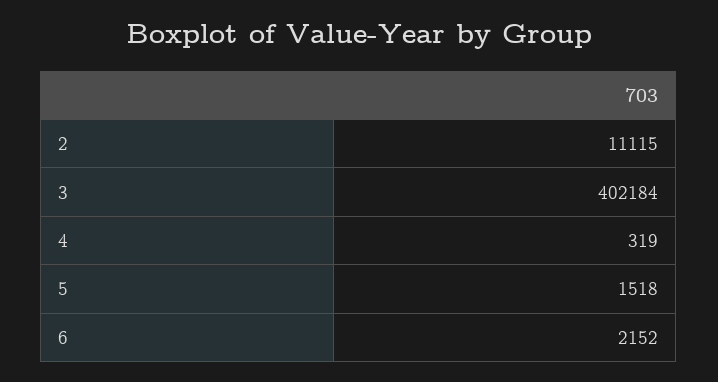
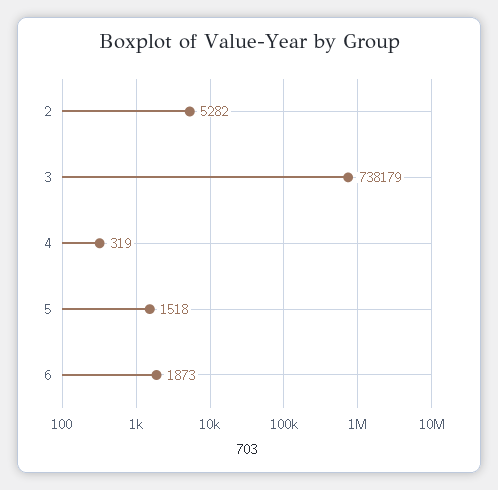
  {
-   "2": 11115,
+   "2": 5282,
-   "3": 402184,
+   "3": 738179,
    "4": 319,
    "5": 1518,
-   "6": 2152
+   "6": 1873
  }

